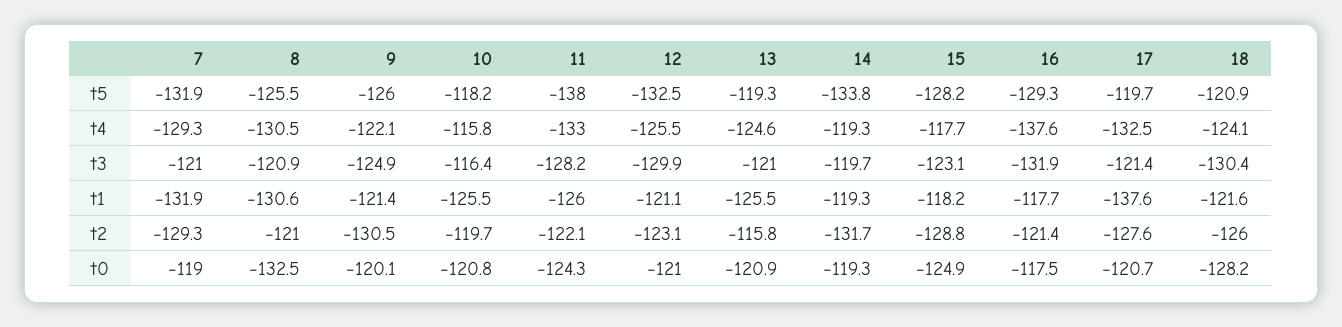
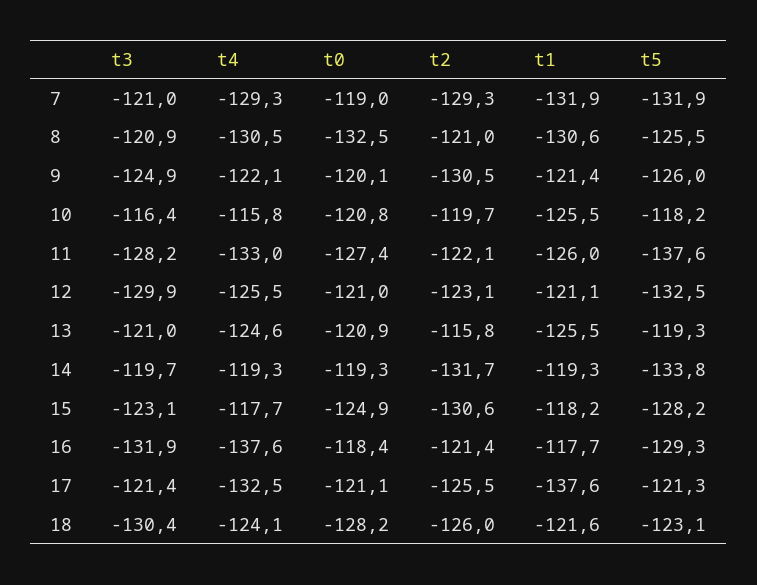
  {
    "7": {
      "t5": -131.9,
      "t4": -129.3,
      "t3": -121,
      "t1": -131.9,
      "t2": -129.3,
      "t0": -119
    },
    "8": {
      "t5": -125.5,
      "t4": -130.5,
      "t3": -120.9,
      "t1": -130.6,
      "t2": -121,
      "t0": -132.5
    },
    "9": {
      "t5": -126,
      "t4": -122.1,
      "t3": -124.9,
      "t1": -121.4,
      "t2": -130.5,
      "t0": -120.1
    },
    "10": {
      "t5": -118.2,
      "t4": -115.8,
      "t3": -116.4,
      "t1": -125.5,
      "t2": -119.7,
      "t0": -120.8
    },
    "11": {
-     "t5": -138,
+     "t5": -137.6,
      "t4": -133,
      "t3": -128.2,
      "t1": -126,
      "t2": -122.1,
-     "t0": -124.3
+     "t0": -127.4
    },
    "12": {
      "t5": -132.5,
      "t4": -125.5,
      "t3": -129.9,
      "t1": -121.1,
      "t2": -123.1,
      "t0": -121
    },
    "13": {
      "t5": -119.3,
      "t4": -124.6,
      "t3": -121,
      "t1": -125.5,
      "t2": -115.8,
      "t0": -120.9
    },
    "14": {
      "t5": -133.8,
      "t4": -119.3,
      "t3": -119.7,
      "t1": -119.3,
      "t2": -131.7,
      "t0": -119.3
    },
    "15": {
      "t5": -128.2,
      "t4": -117.7,
      "t3": -123.1,
      "t1": -118.2,
-     "t2": -128.8,
+     "t2": -130.6,
      "t0": -124.9
    },
    "16": {
      "t5": -129.3,
      "t4": -137.6,
      "t3": -131.9,
      "t1": -117.7,
      "t2": -121.4,
-     "t0": -117.5
+     "t0": -118.4
    },
    "17": {
-     "t5": -119.7,
+     "t5": -121.3,
      "t4": -132.5,
      "t3": -121.4,
      "t1": -137.6,
-     "t2": -127.6,
+     "t2": -125.5,
-     "t0": -120.7
+     "t0": -121.1
    },
    "18": {
-     "t5": -120.9,
+     "t5": -123.1,
      "t4": -124.1,
      "t3": -130.4,
      "t1": -121.6,
      "t2": -126,
      "t0": -128.2
    }
  }

